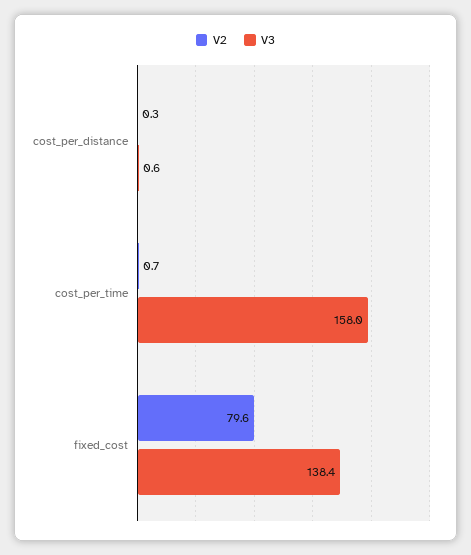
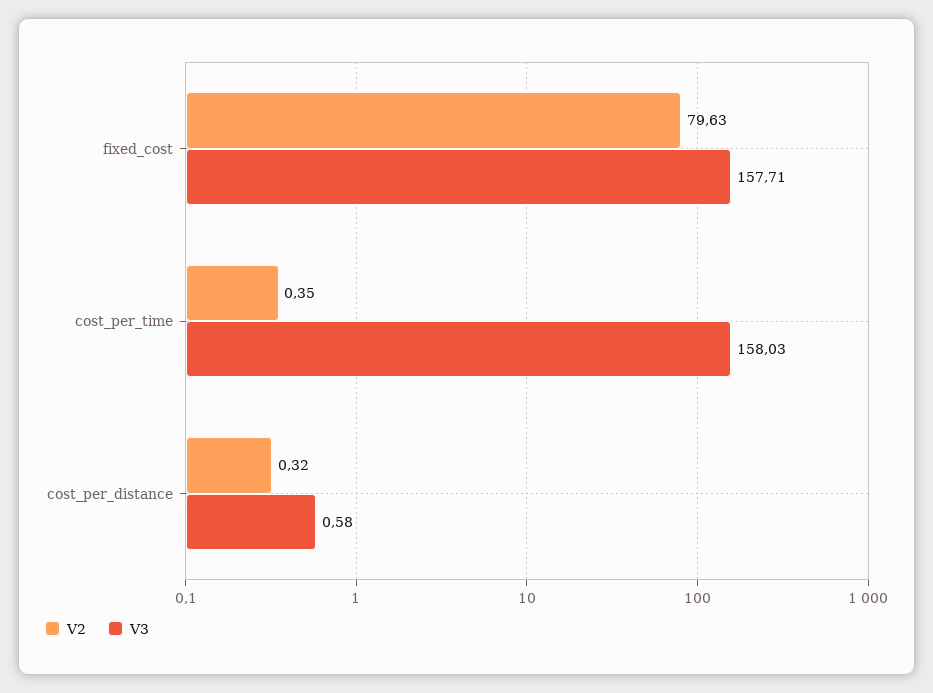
  {
    "V2": {
      "cost_per_distance": 0.32,
-     "cost_per_time": 0.7,
+     "cost_per_time": 0.35,
      "fixed_cost": 79.63
    },
    "V3": {
      "cost_per_distance": 0.58,
      "cost_per_time": 158.03,
-     "fixed_cost": 138.4
+     "fixed_cost": 157.71
    }
  }

